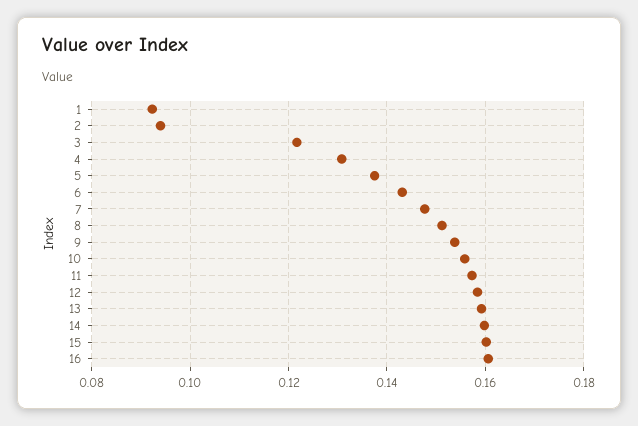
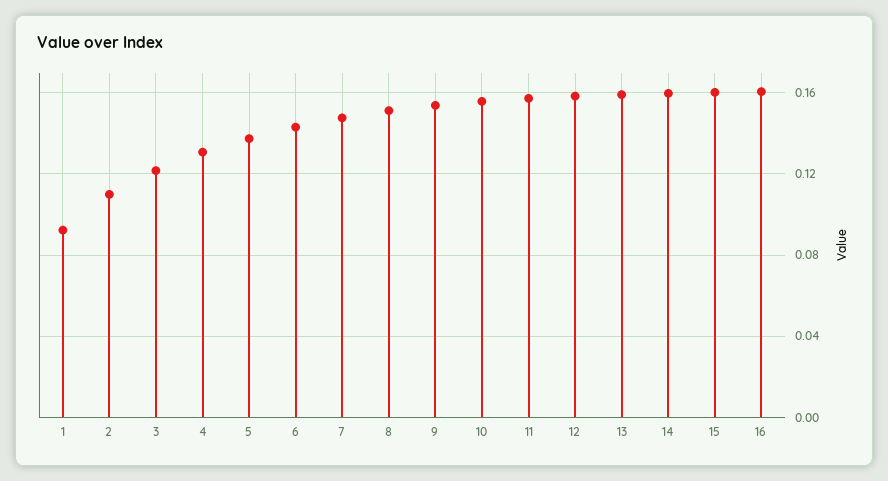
  {
    "1": 0.092,
-   "2": 0.094,
+   "2": 0.11,
    "3": 0.122,
    "4": 0.13,
    "5": 0.138,
    "6": 0.144,
    "7": 0.148,
    "8": 0.152,
    "9": 0.154,
    "10": 0.156,
    "11": 0.158,
    "12": 0.158,
    "13": 0.16,
    "14": 0.16,
    "15": 0.16,
    "16": 0.16
  }

